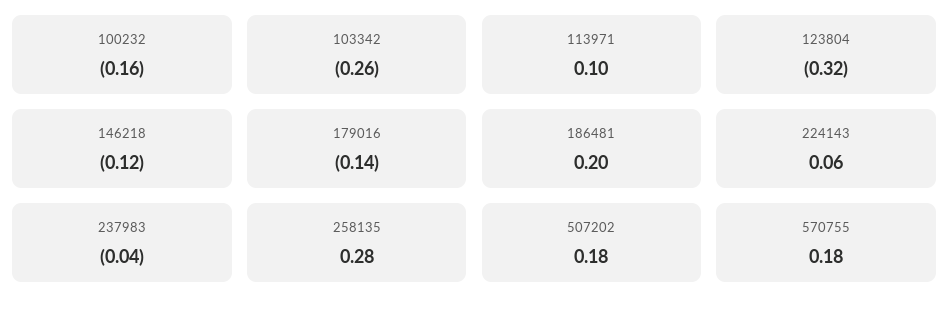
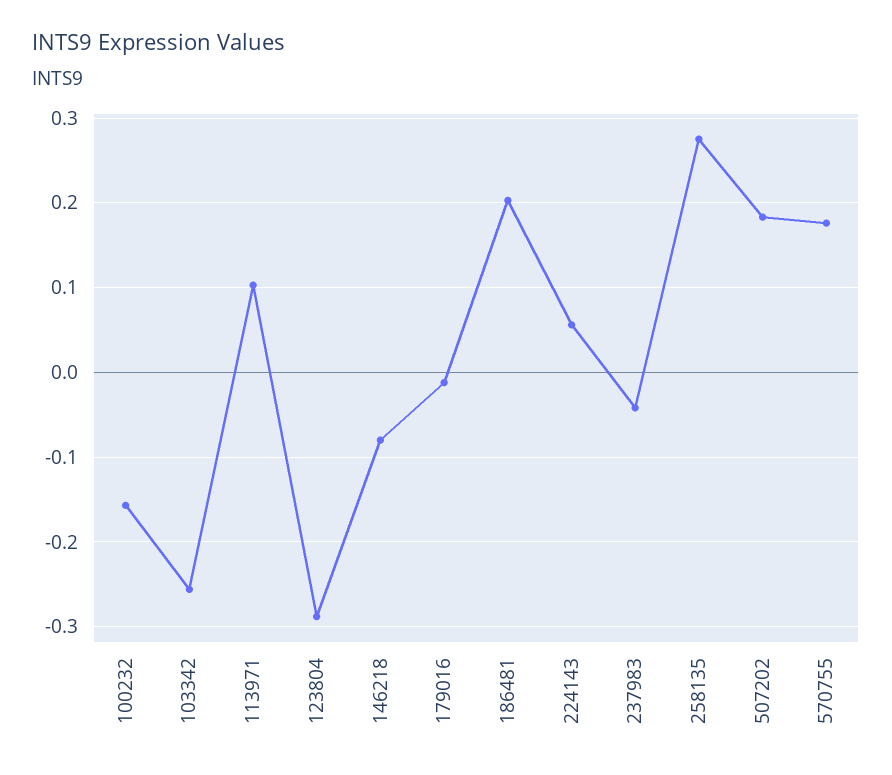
  {
    "100232": -0.16,
    "103342": -0.26,
    "113971": 0.1,
-   "123804": -0.32,
+   "123804": -0.29,
-   "146218": -0.12,
+   "146218": -0.08,
-   "179016": -0.14,
+   "179016": -0.01,
    "186481": 0.2,
    "224143": 0.06,
    "237983": -0.04,
    "258135": 0.28,
    "507202": 0.18,
    "570755": 0.18
  }

